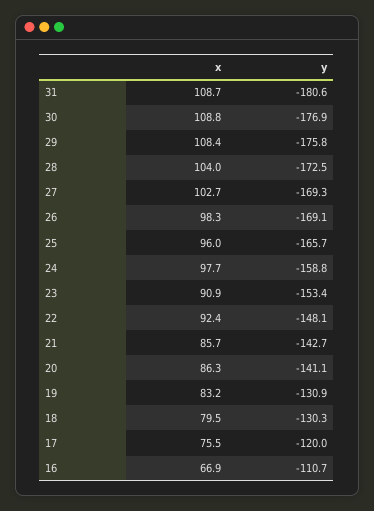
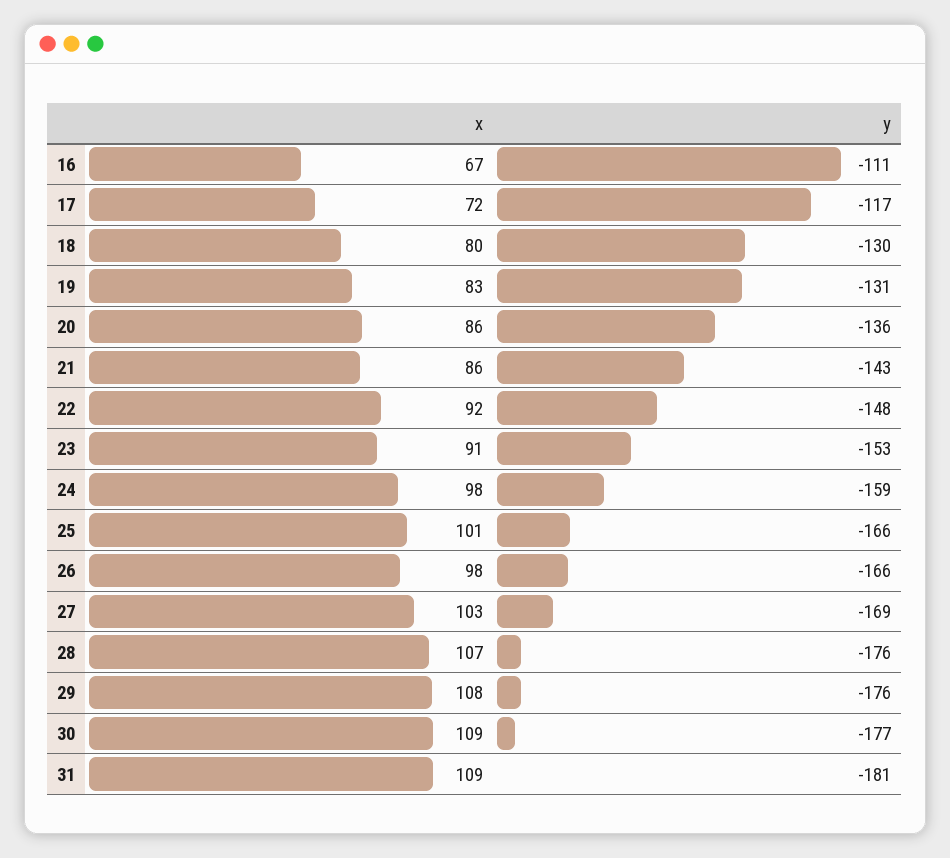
  {
    "x": {
      "31": 108.7,
      "30": 108.8,
      "29": 108.4,
-     "28": 104,
+     "28": 107,
      "27": 102.7,
      "26": 98.3,
-     "25": 96,
+     "25": 101,
      "24": 97.7,
      "23": 90.9,
      "22": 92.4,
      "21": 85.7,
      "20": 86.3,
      "19": 83.2,
      "18": 79.5,
-     "17": 75.5,
+     "17": 72,
      "16": 66.9
    },
    "y": {
      "31": -180.6,
      "30": -176.9,
      "29": -175.8,
-     "28": -172.5,
+     "28": -176,
      "27": -169.3,
-     "26": -169.1,
+     "26": -166,
      "25": -165.7,
      "24": -158.8,
      "23": -153.4,
      "22": -148.1,
      "21": -142.7,
-     "20": -141.1,
+     "20": -136,
      "19": -130.9,
      "18": -130.3,
-     "17": -120,
+     "17": -117,
      "16": -110.7
    }
  }

